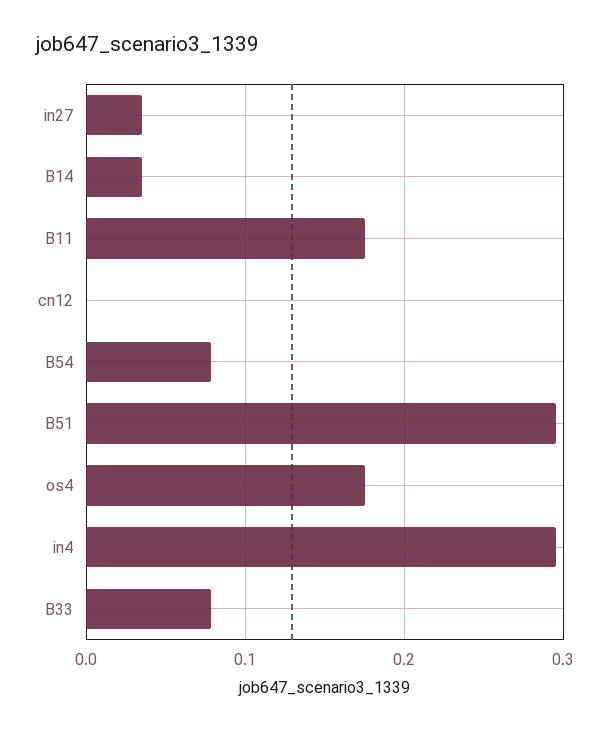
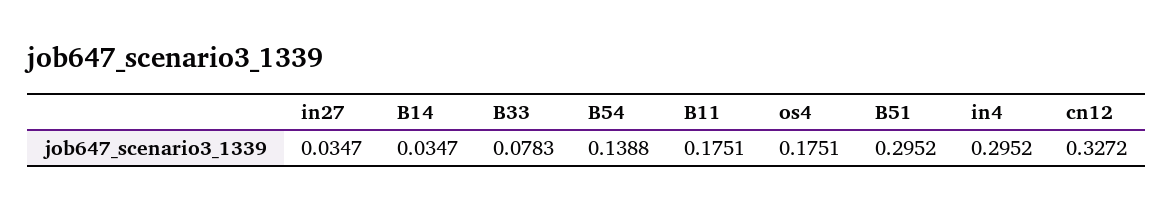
  {
    "in27": 0.0347,
    "B14": 0.0347,
    "B11": 0.1751,
-   "cn12": 0,
+   "cn12": 0.3272,
-   "B54": 0.08,
+   "B54": 0.1388,
    "B51": 0.2952,
    "os4": 0.1751,
    "in4": 0.2952,
    "B33": 0.0783
  }

